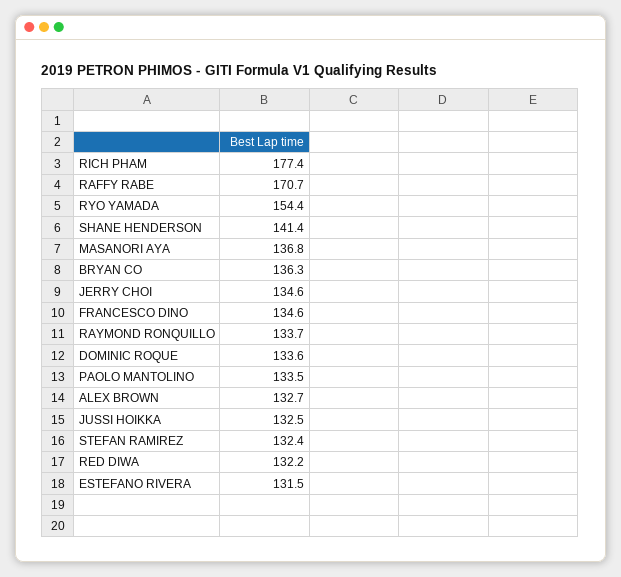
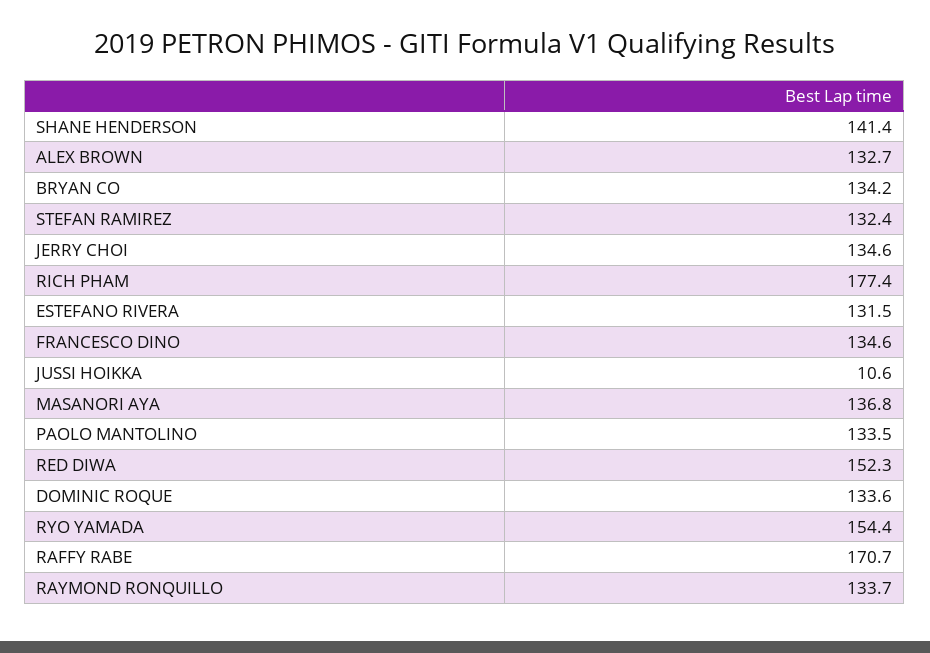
  {
    "RICH PHAM": 177.4,
    "RAFFY RABE": 170.7,
    "RYO YAMADA": 154.4,
    "SHANE HENDERSON": 141.4,
    "MASANORI AYA": 136.8,
-   "BRYAN CO": 136.3,
+   "BRYAN CO": 134.2,
    "JERRY CHOI": 134.6,
    "FRANCESCO DINO": 134.6,
    "RAYMOND RONQUILLO": 133.7,
    "DOMINIC ROQUE": 133.6,
    "PAOLO MANTOLINO": 133.5,
    "ALEX BROWN": 132.7,
-   "JUSSI HOIKKA": 132.5,
+   "JUSSI HOIKKA": 10.6,
    "STEFAN RAMIREZ": 132.4,
-   "RED DIWA": 132.2,
+   "RED DIWA": 152.3,
    "ESTEFANO RIVERA": 131.5
  }

